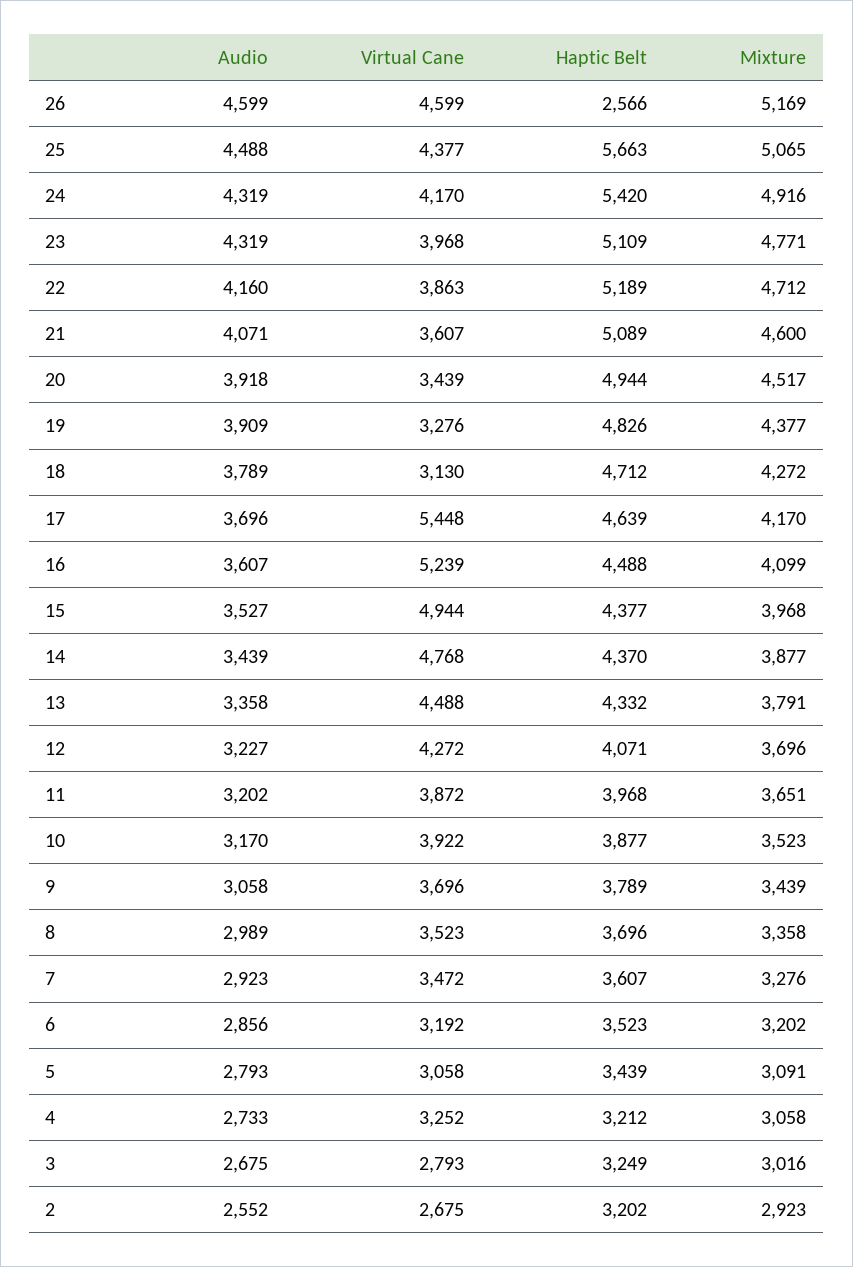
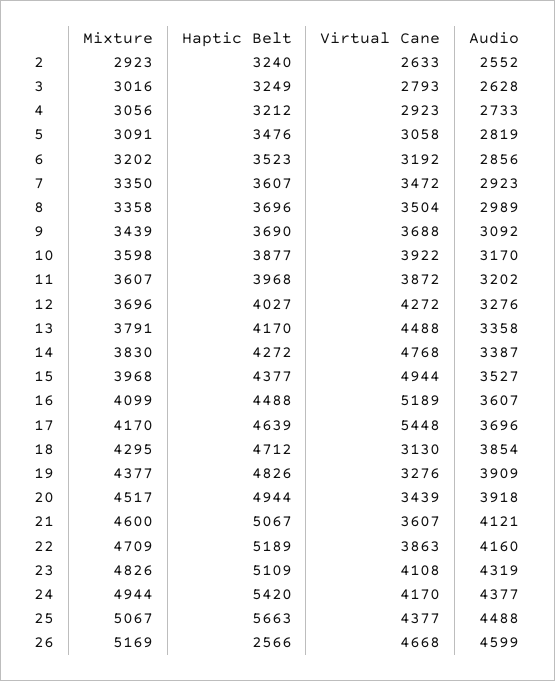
  {
    "Audio": {
      "26": 4599,
      "25": 4488,
-     "24": 4319,
+     "24": 4377,
      "23": 4319,
      "22": 4160,
-     "21": 4071,
+     "21": 4121,
      "20": 3918,
      "19": 3909,
-     "18": 3789,
+     "18": 3854,
      "17": 3696,
      "16": 3607,
      "15": 3527,
-     "14": 3439,
+     "14": 3387,
      "13": 3358,
-     "12": 3227,
+     "12": 3276,
      "11": 3202,
      "10": 3170,
-     "9": 3058,
+     "9": 3092,
      "8": 2989,
      "7": 2923,
      "6": 2856,
-     "5": 2793,
+     "5": 2819,
      "4": 2733,
-     "3": 2675,
+     "3": 2628,
      "2": 2552
    },
    "Virtual Cane": {
-     "26": 4599,
+     "26": 4668,
      "25": 4377,
      "24": 4170,
-     "23": 3968,
+     "23": 4108,
      "22": 3863,
      "21": 3607,
      "20": 3439,
      "19": 3276,
      "18": 3130,
      "17": 5448,
-     "16": 5239,
+     "16": 5189,
      "15": 4944,
      "14": 4768,
      "13": 4488,
      "12": 4272,
      "11": 3872,
      "10": 3922,
-     "9": 3696,
+     "9": 3688,
-     "8": 3523,
+     "8": 3504,
      "7": 3472,
      "6": 3192,
      "5": 3058,
-     "4": 3252,
+     "4": 2923,
      "3": 2793,
-     "2": 2675
+     "2": 2633
    },
    "Haptic Belt": {
      "26": 2566,
      "25": 5663,
      "24": 5420,
      "23": 5109,
      "22": 5189,
-     "21": 5089,
+     "21": 5067,
      "20": 4944,
      "19": 4826,
      "18": 4712,
      "17": 4639,
      "16": 4488,
      "15": 4377,
-     "14": 4370,
+     "14": 4272,
-     "13": 4332,
+     "13": 4170,
-     "12": 4071,
+     "12": 4027,
      "11": 3968,
      "10": 3877,
-     "9": 3789,
+     "9": 3690,
      "8": 3696,
      "7": 3607,
      "6": 3523,
-     "5": 3439,
+     "5": 3476,
      "4": 3212,
      "3": 3249,
-     "2": 3202
+     "2": 3240
    },
    "Mixture": {
      "26": 5169,
-     "25": 5065,
+     "25": 5067,
-     "24": 4916,
+     "24": 4944,
-     "23": 4771,
+     "23": 4826,
-     "22": 4712,
+     "22": 4709,
      "21": 4600,
      "20": 4517,
      "19": 4377,
-     "18": 4272,
+     "18": 4295,
      "17": 4170,
      "16": 4099,
      "15": 3968,
-     "14": 3877,
+     "14": 3830,
      "13": 3791,
      "12": 3696,
-     "11": 3651,
+     "11": 3607,
-     "10": 3523,
+     "10": 3598,
      "9": 3439,
      "8": 3358,
-     "7": 3276,
+     "7": 3350,
      "6": 3202,
      "5": 3091,
-     "4": 3058,
+     "4": 3056,
      "3": 3016,
      "2": 2923
    }
  }

